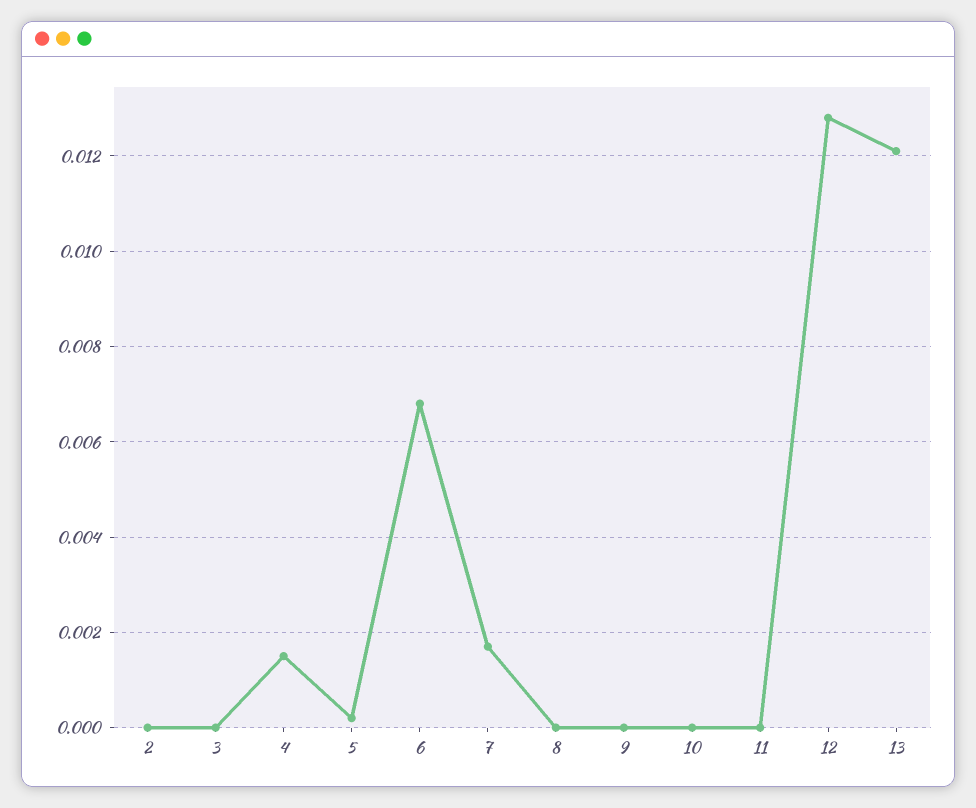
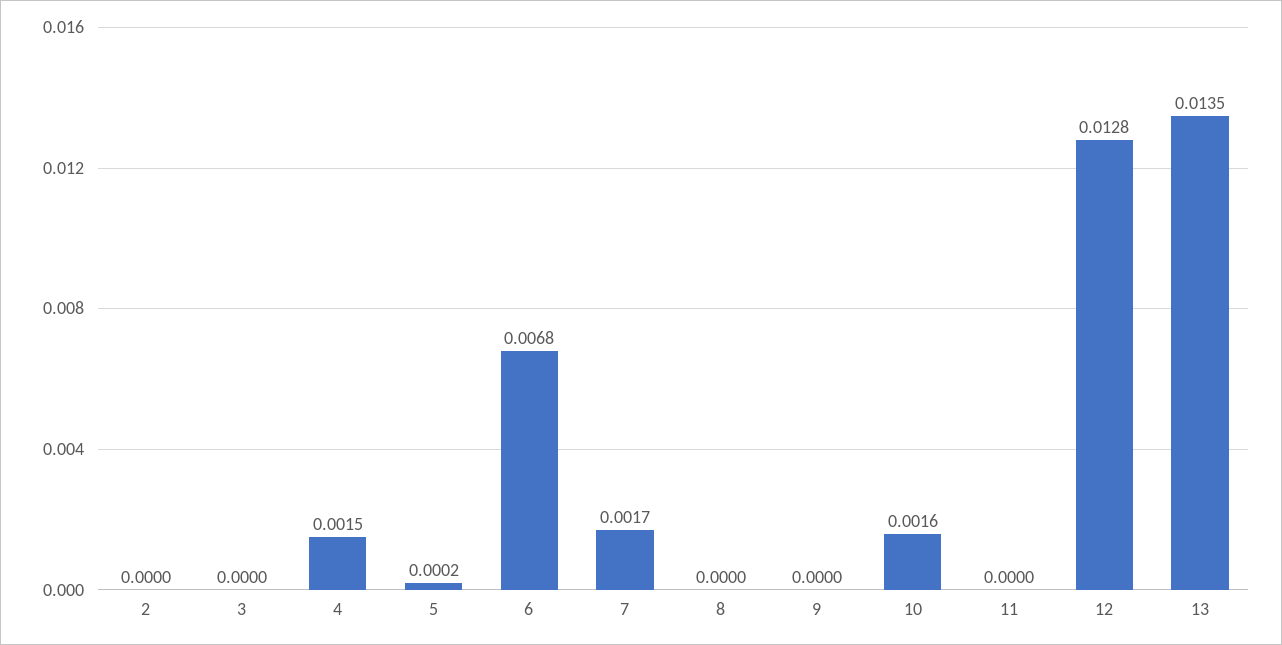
  {
    "2": 0,
    "3": 0,
    "4": 0.0015,
    "5": 0.0002,
    "6": 0.0068,
    "7": 0.0017,
    "8": 0,
    "9": 0,
-   "10": 0,
+   "10": 0.0016,
    "11": 0,
    "12": 0.0128,
-   "13": 0.012
+   "13": 0.0135
  }

